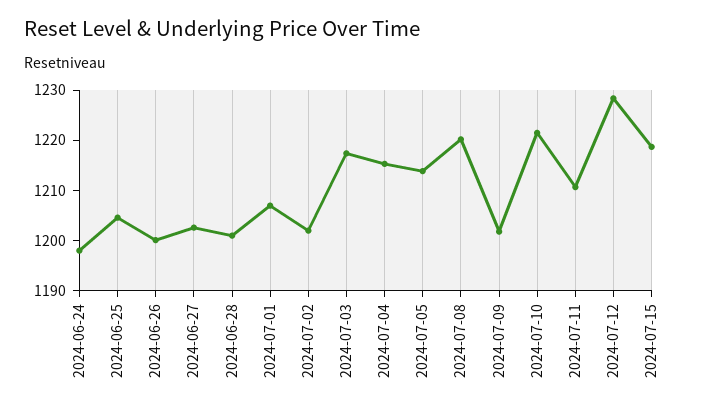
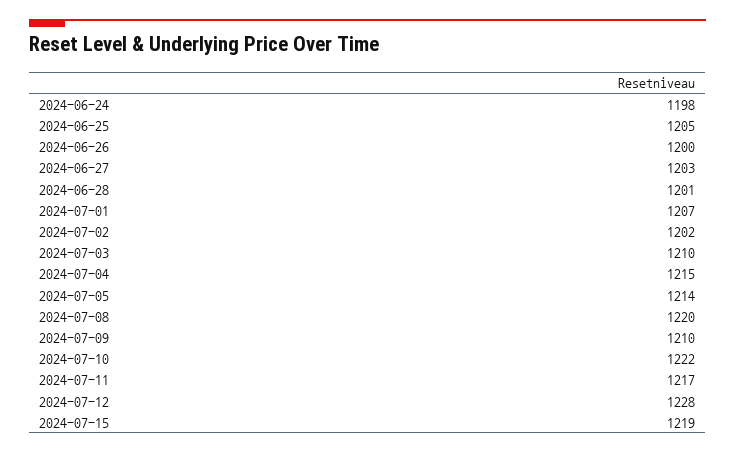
  {
    "2024-06-24": 1198,
    "2024-06-25": 1205,
    "2024-06-26": 1200,
    "2024-06-27": 1203,
    "2024-06-28": 1201,
    "2024-07-01": 1207,
    "2024-07-02": 1202,
-   "2024-07-03": 1218,
+   "2024-07-03": 1210,
    "2024-07-04": 1215,
    "2024-07-05": 1214,
    "2024-07-08": 1220,
-   "2024-07-09": 1202,
+   "2024-07-09": 1210,
    "2024-07-10": 1222,
-   "2024-07-11": 1210,
+   "2024-07-11": 1217,
    "2024-07-12": 1228,
    "2024-07-15": 1219
  }

